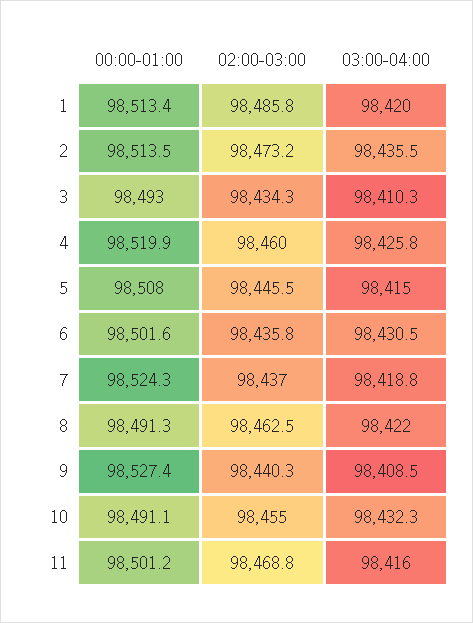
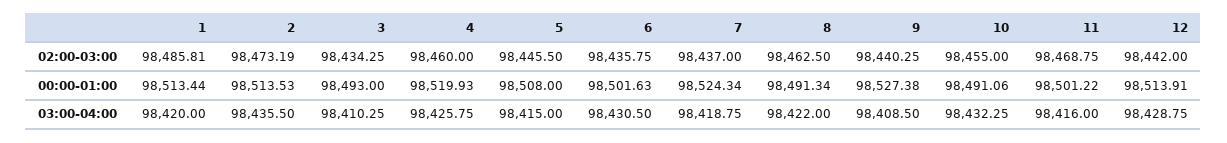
  {
    "00:00-01:00": {
      "1": 98513.44,
      "2": 98513.53,
      "3": 98493,
      "4": 98519.93,
      "5": 98508,
      "6": 98501.63,
      "7": 98524.34,
      "8": 98491.34,
      "9": 98527.38,
      "10": 98491.06,
-     "11": 98501.22
+     "11": 98501.22,
+     "12": 98513.91
    },
    "02:00-03:00": {
      "1": 98485.81,
      "2": 98473.19,
      "3": 98434.25,
      "4": 98460,
      "5": 98445.5,
      "6": 98435.75,
      "7": 98437,
      "8": 98462.5,
      "9": 98440.25,
      "10": 98455,
-     "11": 98468.75
+     "11": 98468.75,
+     "12": 98442
    },
    "03:00-04:00": {
      "1": 98420,
      "2": 98435.5,
      "3": 98410.25,
      "4": 98425.75,
      "5": 98415,
      "6": 98430.5,
      "7": 98418.75,
      "8": 98422,
      "9": 98408.5,
      "10": 98432.25,
-     "11": 98416
+     "11": 98416,
+     "12": 98428.75
    }
  }

